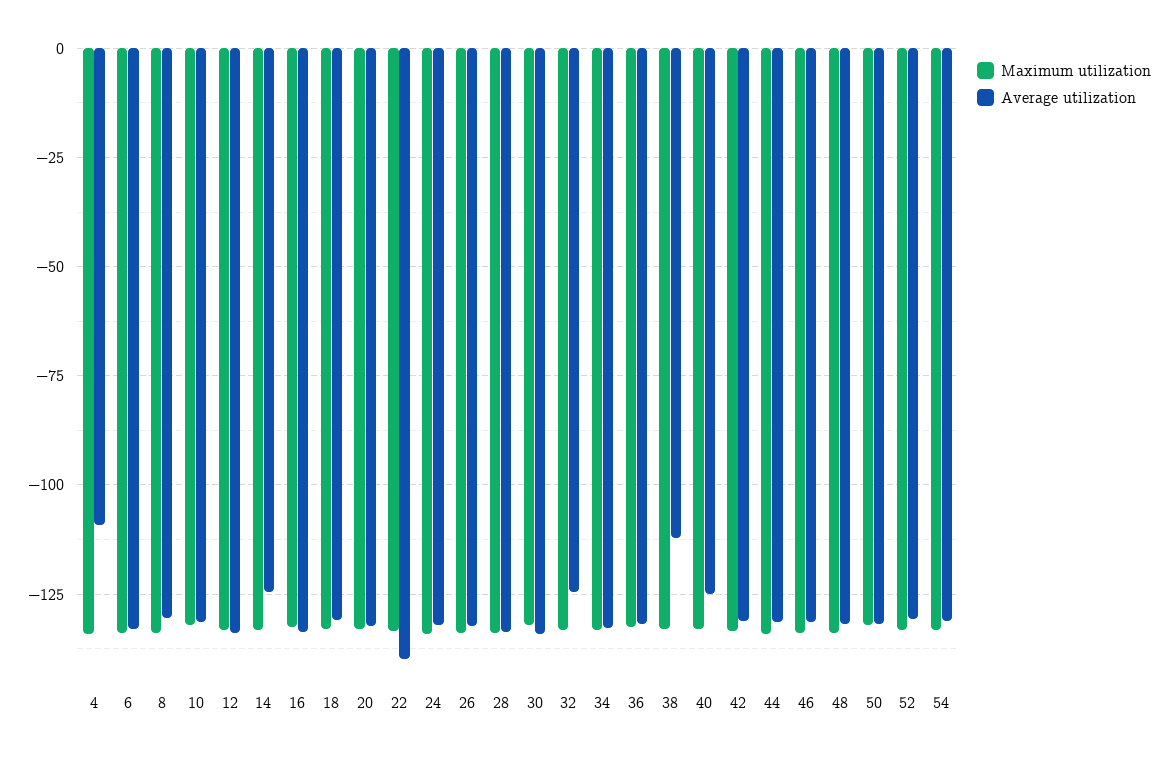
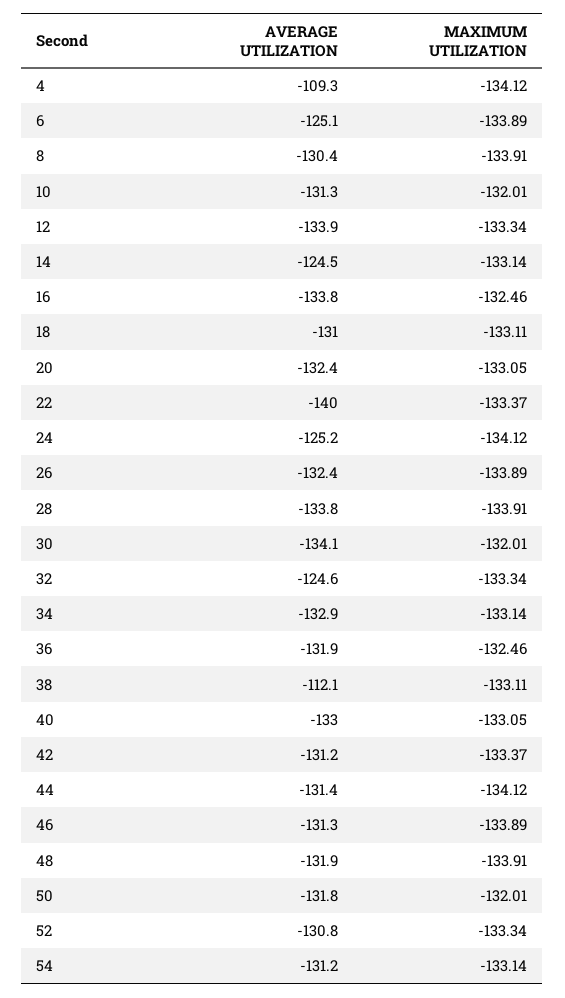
  {
    "Maximum utilization": {
      "4": -134.12,
      "6": -133.89,
      "8": -133.91,
      "10": -132.01,
      "12": -133.34,
      "14": -133.14,
      "16": -132.46,
      "18": -133.11,
      "20": -133.05,
      "22": -133.37,
      "24": -134.12,
      "26": -133.89,
      "28": -133.91,
      "30": -132.01,
      "32": -133.34,
      "34": -133.14,
      "36": -132.46,
      "38": -133.11,
      "40": -133.05,
      "42": -133.37,
      "44": -134.12,
      "46": -133.89,
      "48": -133.91,
      "50": -132.01,
      "52": -133.34,
      "54": -133.14
    },
    "Average utilization": {
      "4": -109.3,
-     "6": -132.5,
+     "6": -125.1,
      "8": -130.4,
      "10": -131.3,
      "12": -133.9,
      "14": -124.5,
      "16": -133.8,
      "18": -131,
      "20": -132.4,
      "22": -140,
-     "24": -132.5,
+     "24": -125.2,
      "26": -132.4,
      "28": -133.8,
      "30": -134.1,
      "32": -124.6,
      "34": -132.9,
      "36": -131.9,
      "38": -112.1,
-     "40": -125,
+     "40": -133,
      "42": -131.2,
      "44": -131.4,
      "46": -131.3,
      "48": -131.9,
      "50": -131.8,
      "52": -130.8,
      "54": -131.2
    }
  }

